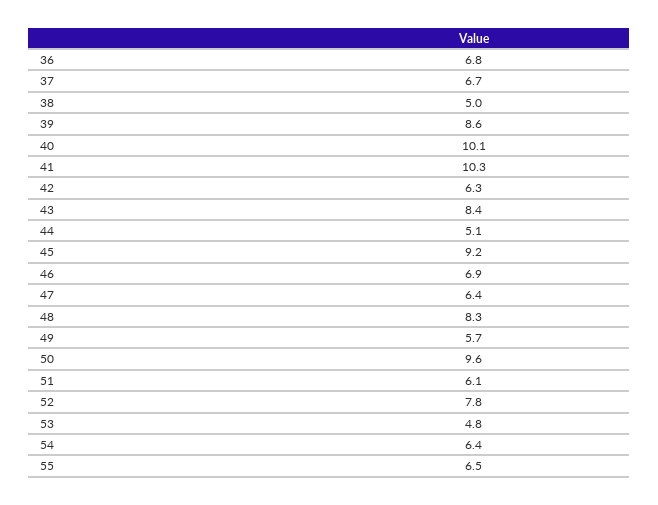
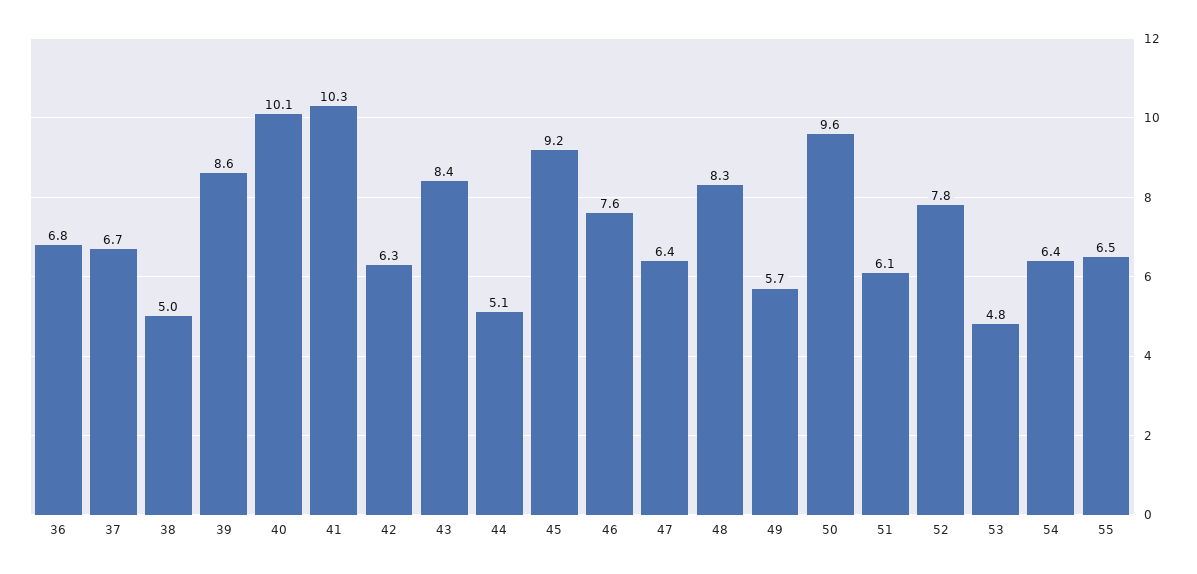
  {
    "36": 6.8,
    "37": 6.7,
    "38": 5,
    "39": 8.6,
    "40": 10.1,
    "41": 10.3,
    "42": 6.3,
    "43": 8.4,
    "44": 5.1,
    "45": 9.2,
-   "46": 6.9,
+   "46": 7.6,
    "47": 6.4,
    "48": 8.3,
    "49": 5.7,
    "50": 9.6,
    "51": 6.1,
    "52": 7.8,
    "53": 4.8,
    "54": 6.4,
    "55": 6.5
  }

